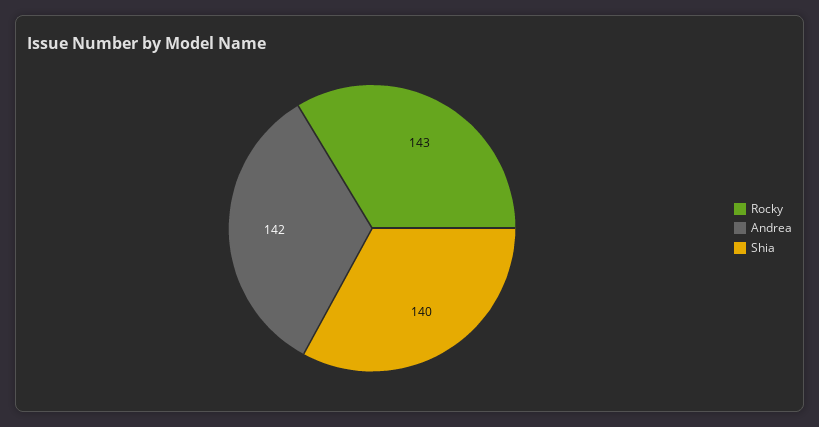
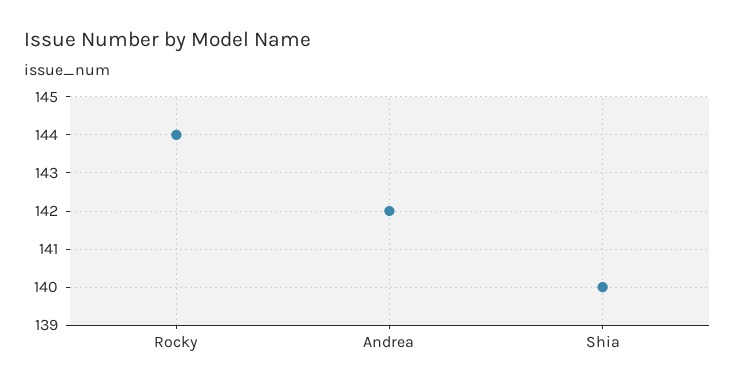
  {
-   "Rocky": 143,
+   "Rocky": 144,
    "Andrea": 142,
    "Shia": 140
  }

